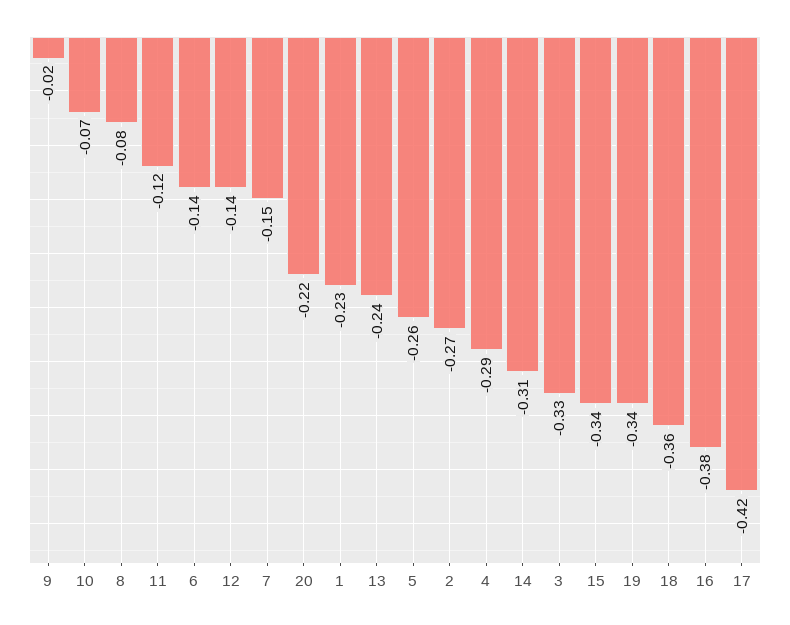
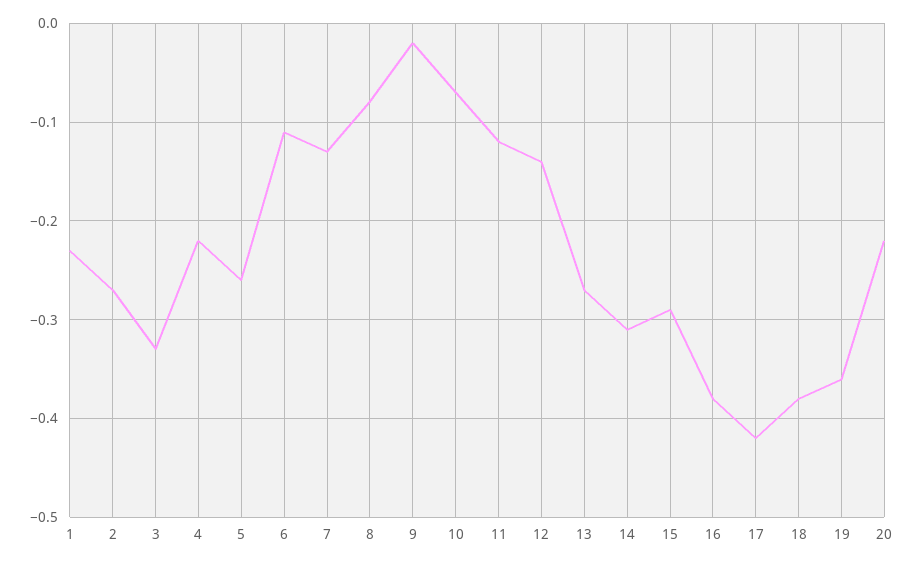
  {
    "9": -0.02,
    "10": -0.07,
    "8": -0.08,
    "11": -0.12,
-   "6": -0.14,
+   "6": -0.11,
    "12": -0.14,
-   "7": -0.15,
+   "7": -0.13,
    "20": -0.22,
    "1": -0.23,
-   "13": -0.24,
+   "13": -0.27,
    "5": -0.26,
    "2": -0.27,
-   "4": -0.29,
+   "4": -0.22,
    "14": -0.31,
    "3": -0.33,
-   "15": -0.34,
+   "15": -0.29,
-   "19": -0.34,
+   "19": -0.36,
-   "18": -0.36,
+   "18": -0.38,
    "16": -0.38,
    "17": -0.42
  }

